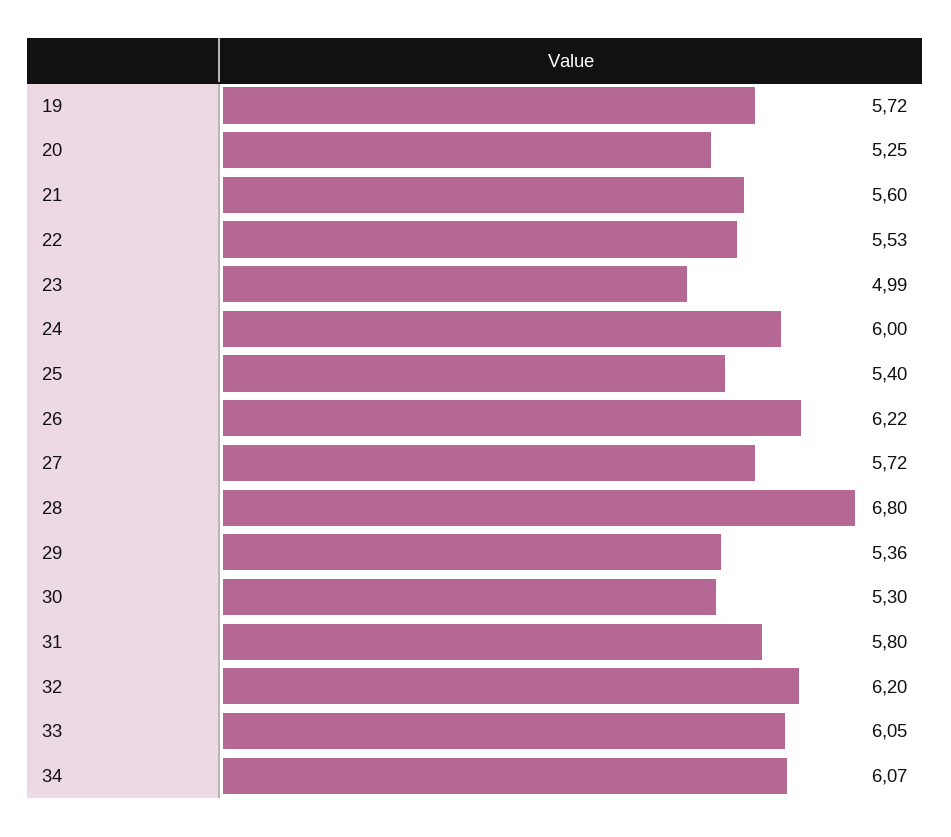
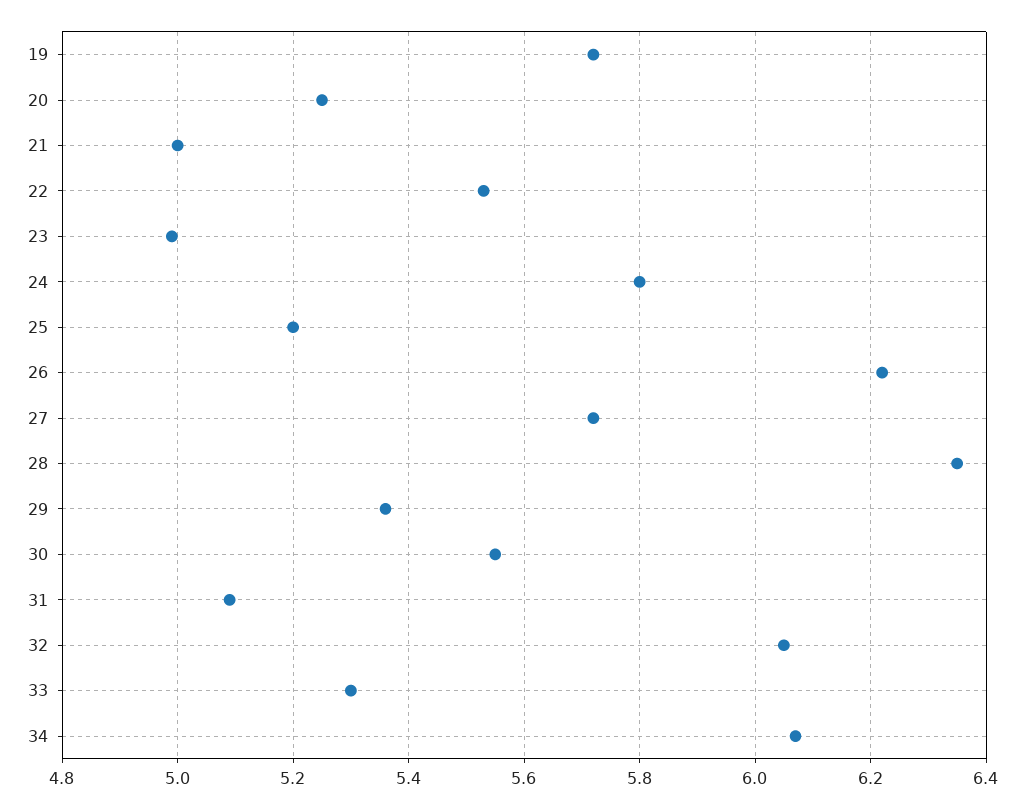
  {
    "19": 5.72,
    "20": 5.25,
-   "21": 5.6,
+   "21": 5,
    "22": 5.53,
    "23": 4.99,
-   "24": 6,
+   "24": 5.8,
-   "25": 5.4,
+   "25": 5.2,
    "26": 6.22,
    "27": 5.72,
-   "28": 6.8,
+   "28": 6.35,
    "29": 5.36,
-   "30": 5.3,
+   "30": 5.55,
-   "31": 5.8,
+   "31": 5.1,
-   "32": 6.2,
+   "32": 6.05,
-   "33": 6.05,
+   "33": 5.3,
    "34": 6.07
  }

